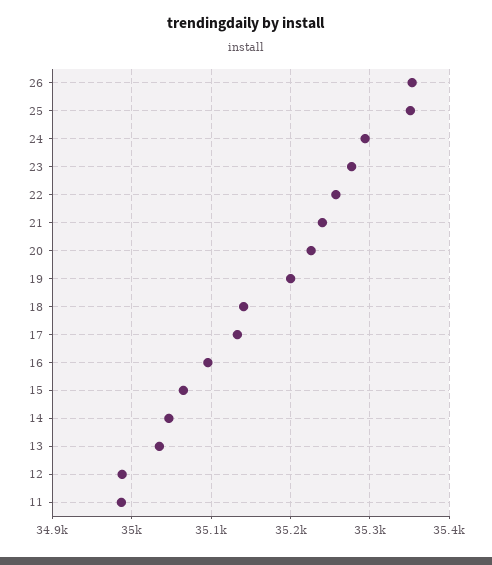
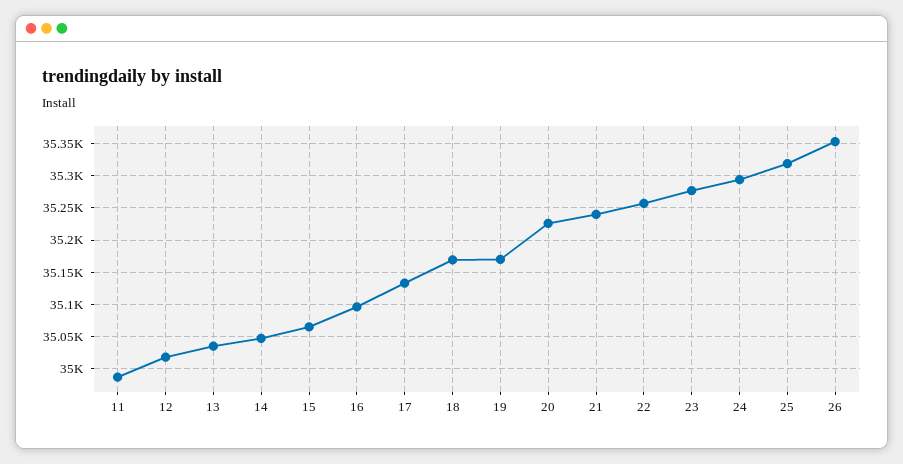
  {
    "26": 35350,
-   "25": 35350,
+   "25": 35320,
    "24": 35290,
    "23": 35280,
    "22": 35260,
    "21": 35240,
    "20": 35230,
-   "19": 35200,
+   "19": 35170,
-   "18": 35140,
+   "18": 35170,
    "17": 35130,
    "16": 35100,
    "15": 35070,
    "14": 35050,
    "13": 35040,
-   "12": 34990,
+   "12": 35020,
    "11": 34990
  }

